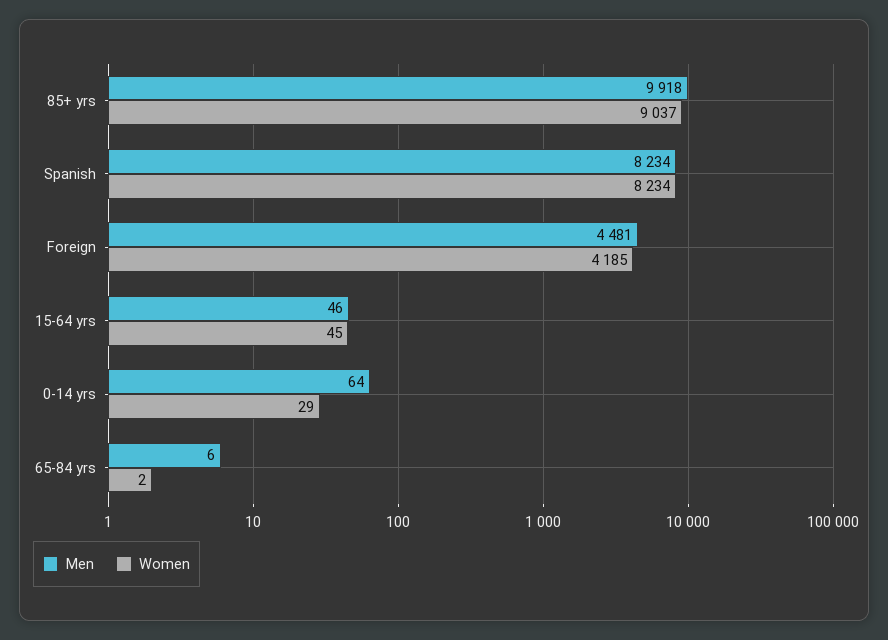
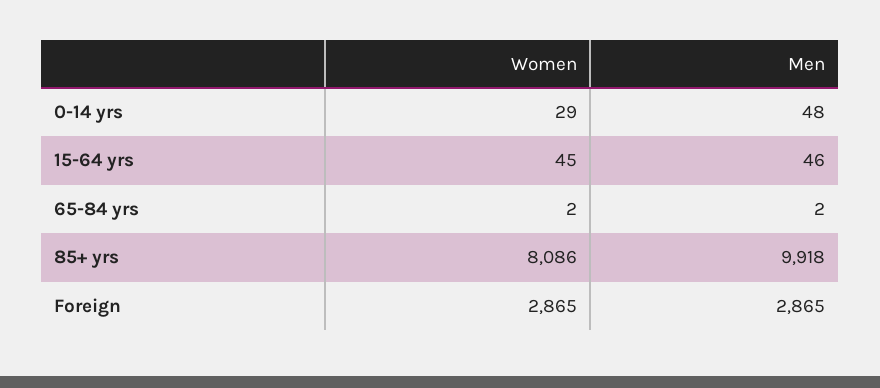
  {
    "Men": {
      "85+ yrs": 9918,
-     "Spanish": 8234,
-     "Foreign": 4481,
+     "Foreign": 2865,
      "15-64 yrs": 46,
-     "0-14 yrs": 64,
+     "0-14 yrs": 48,
-     "65-84 yrs": 6
+     "65-84 yrs": 2
    },
    "Women": {
-     "85+ yrs": 9037,
+     "85+ yrs": 8086,
-     "Spanish": 8234,
-     "Foreign": 4185,
+     "Foreign": 2865,
      "15-64 yrs": 45,
      "0-14 yrs": 29,
      "65-84 yrs": 2
    }
  }

